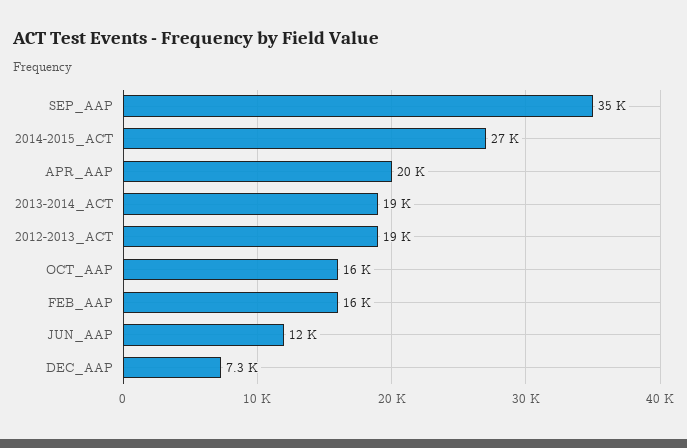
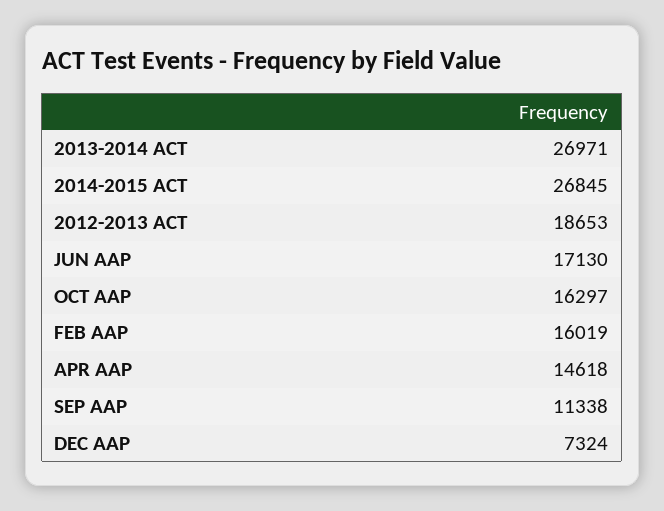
  {
-   "SEP_AAP": 35000,
+   "SEP_AAP": 11338,
    "2014-2015_ACT": 26845,
-   "APR_AAP": 20000,
+   "APR_AAP": 14618,
-   "2013-2014_ACT": 19000,
+   "2013-2014_ACT": 26971,
    "2012-2013_ACT": 18653,
    "OCT_AAP": 16297,
    "FEB_AAP": 16019,
-   "JUN_AAP": 12000,
+   "JUN_AAP": 17130,
    "DEC_AAP": 7324
  }

